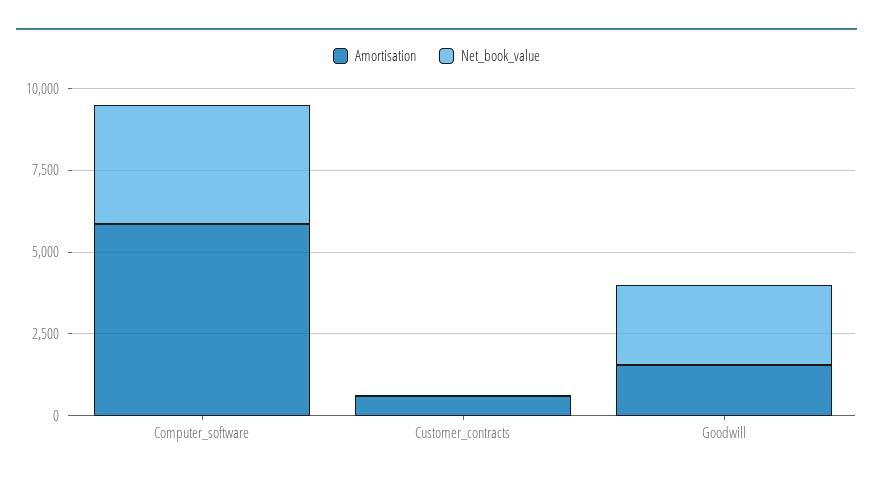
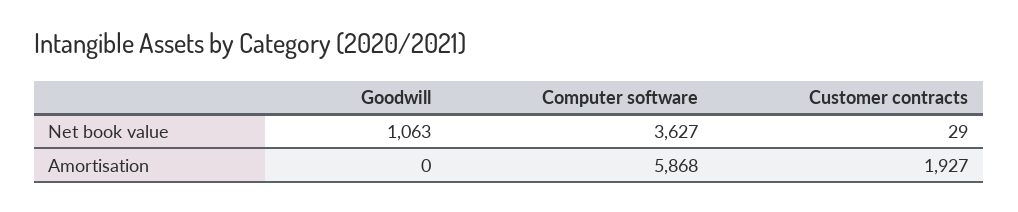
  {
    "Amortisation": {
      "Computer_software": 5868,
-     "Customer_contracts": 500,
+     "Customer_contracts": 1927,
-     "Goodwill": 1500
+     "Goodwill": 0
    },
    "Net_book_value": {
      "Computer_software": 3627,
      "Customer_contracts": 29,
-     "Goodwill": 2500
+     "Goodwill": 1063
    }
  }

